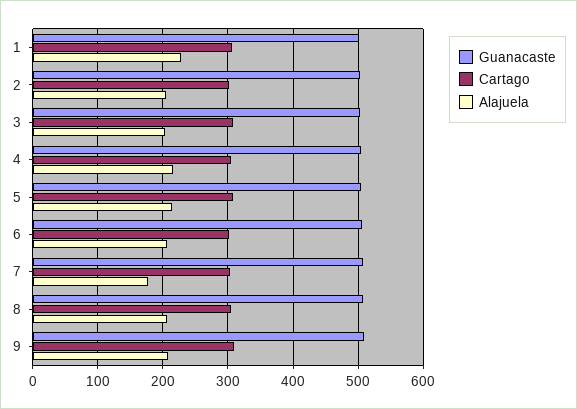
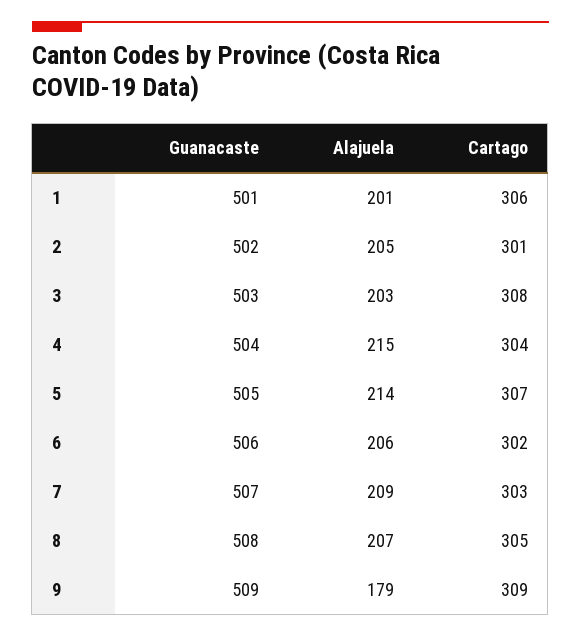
  {
    "Guanacaste": {
      "1": 501,
      "2": 502,
      "3": 503,
      "4": 504,
      "5": 505,
      "6": 506,
      "7": 507,
      "8": 508,
      "9": 509
    },
    "Cartago": {
      "1": 306,
      "2": 301,
      "3": 308,
      "4": 304,
      "5": 307,
      "6": 302,
      "7": 303,
      "8": 305,
      "9": 309
    },
    "Alajuela": {
-     "1": 230,
+     "1": 201,
      "2": 205,
      "3": 203,
      "4": 215,
      "5": 214,
      "6": 206,
-     "7": 180,
+     "7": 209,
      "8": 207,
-     "9": 210
+     "9": 179
    }
  }

